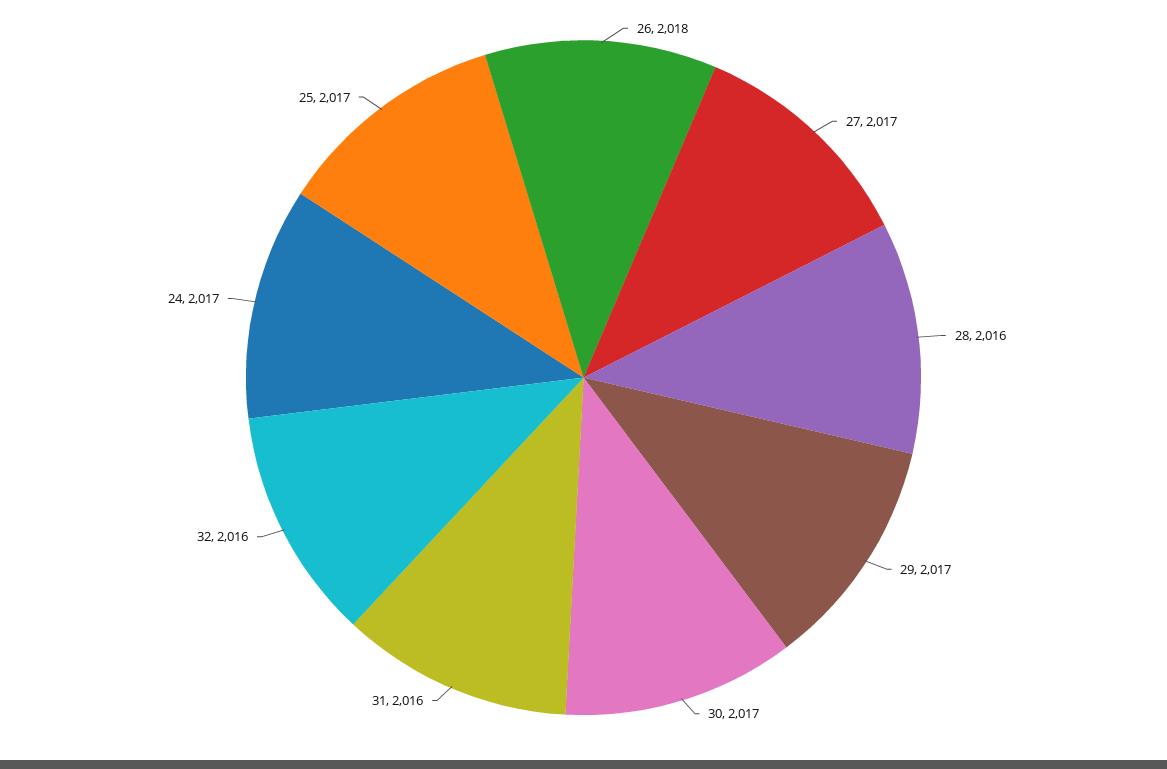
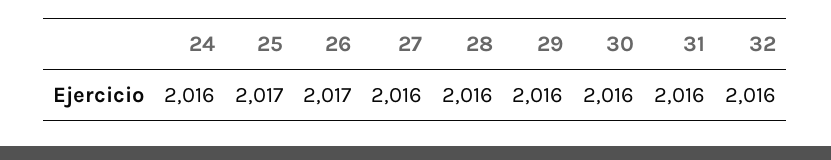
  {
-   "26": 2018,
+   "26": 2017,
-   "27": 2017,
+   "27": 2016,
    "28": 2016,
-   "29": 2017,
+   "29": 2016,
-   "30": 2017,
+   "30": 2016,
    "31": 2016,
    "32": 2016,
-   "24": 2017,
+   "24": 2016,
    "25": 2017
  }

